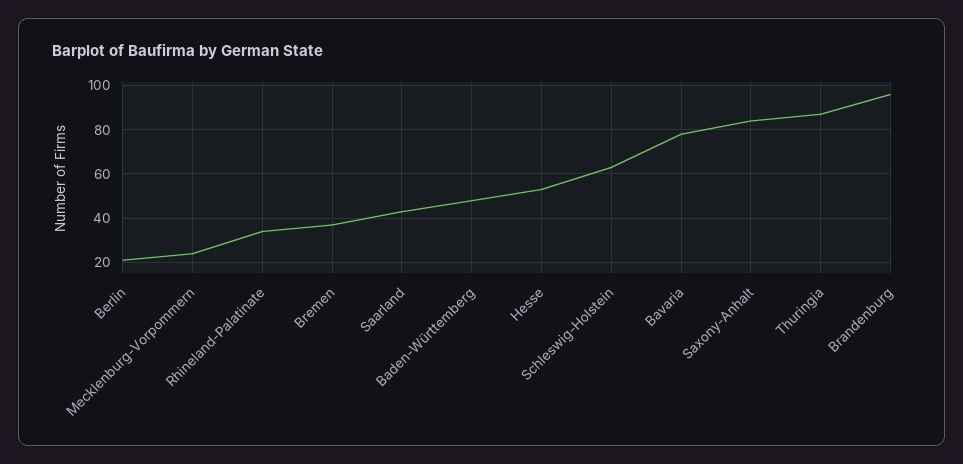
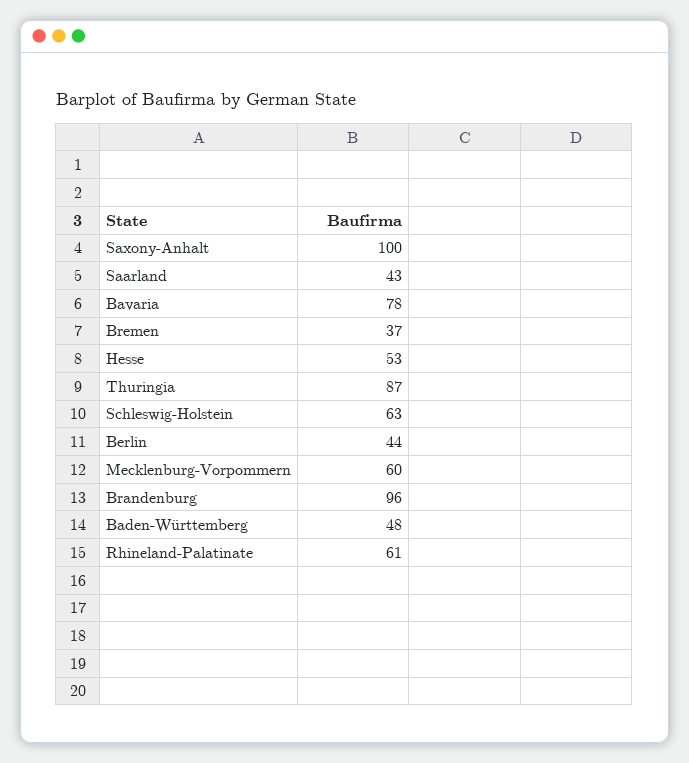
  {
-   "Berlin": 20,
+   "Berlin": 44,
-   "Mecklenburg-Vorpommern": 25,
+   "Mecklenburg-Vorpommern": 60,
-   "Rhineland-Palatinate": 35,
+   "Rhineland-Palatinate": 61,
    "Bremen": 37,
    "Saarland": 43,
    "Baden-Württemberg": 48,
    "Hesse": 53,
    "Schleswig-Holstein": 63,
    "Bavaria": 78,
-   "Saxony-Anhalt": 85,
+   "Saxony-Anhalt": 100,
    "Thuringia": 87,
    "Brandenburg": 96
  }

